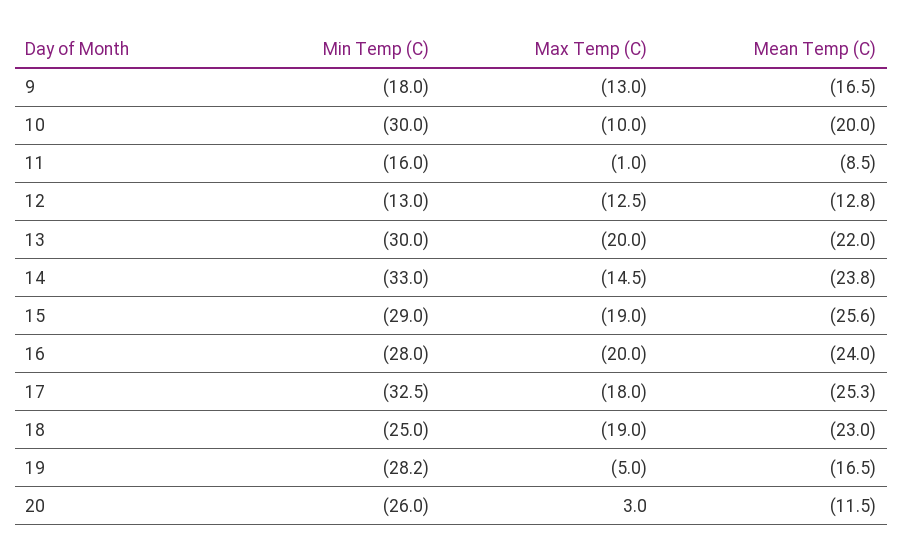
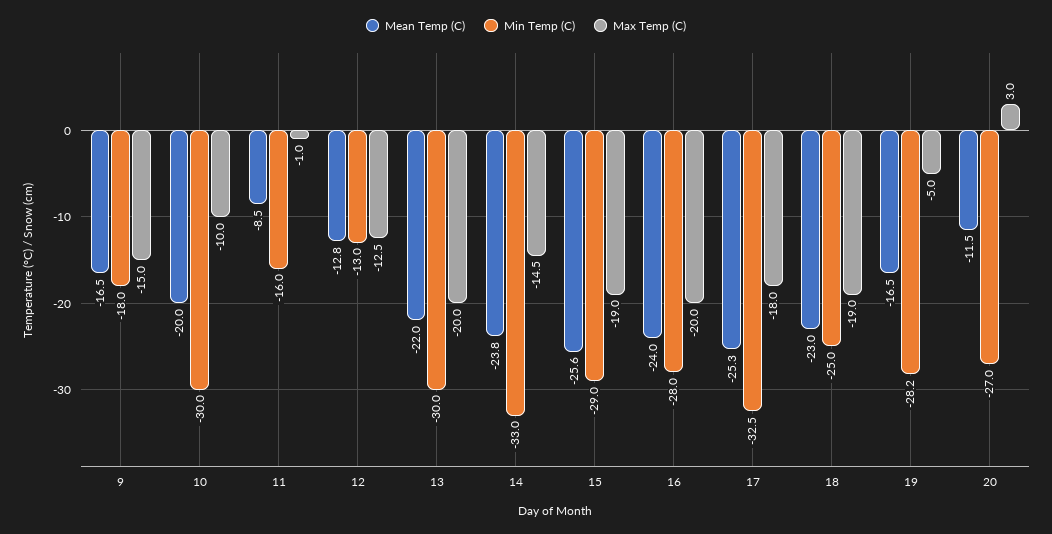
  {
    "Min Temp (C)": {
      "9": -18,
      "10": -30,
      "11": -16,
      "12": -13,
      "13": -30,
      "14": -33,
      "15": -29,
      "16": -28,
      "17": -32.5,
      "18": -25,
      "19": -28.2,
-     "20": -26
+     "20": -27
    },
    "Max Temp (C)": {
-     "9": -13,
+     "9": -15,
      "10": -10,
      "11": -1,
      "12": -12.5,
      "13": -20,
      "14": -14.5,
      "15": -19,
      "16": -20,
      "17": -18,
      "18": -19,
      "19": -5,
      "20": 3
    },
    "Mean Temp (C)": {
      "9": -16.5,
      "10": -20,
      "11": -8.5,
      "12": -12.8,
      "13": -22,
      "14": -23.8,
      "15": -25.6,
      "16": -24,
      "17": -25.3,
      "18": -23,
      "19": -16.5,
      "20": -11.5
    }
  }

